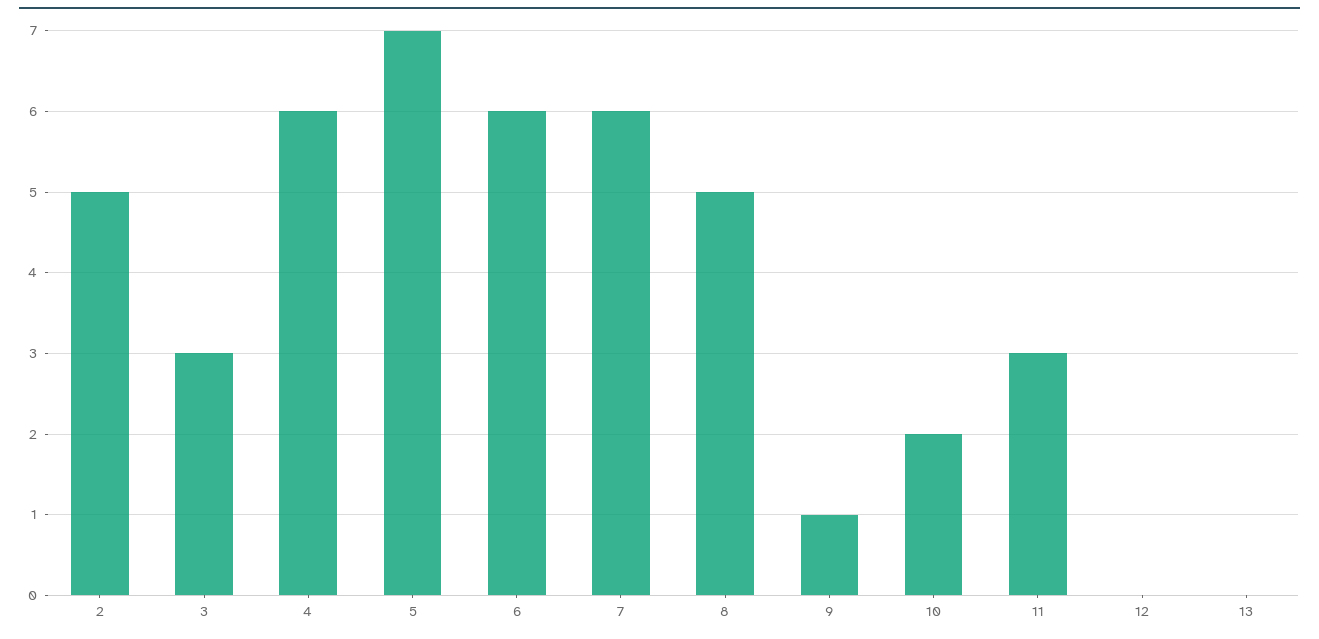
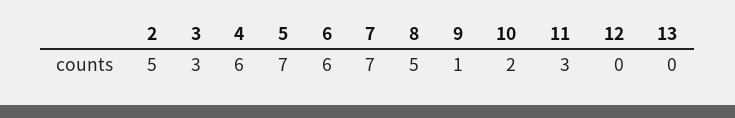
  {
    "2": 5,
    "3": 3,
    "4": 6,
    "5": 7,
    "6": 6,
-   "7": 6,
+   "7": 7,
    "8": 5,
    "9": 1,
    "10": 2,
    "11": 3,
    "12": 0,
    "13": 0
  }

